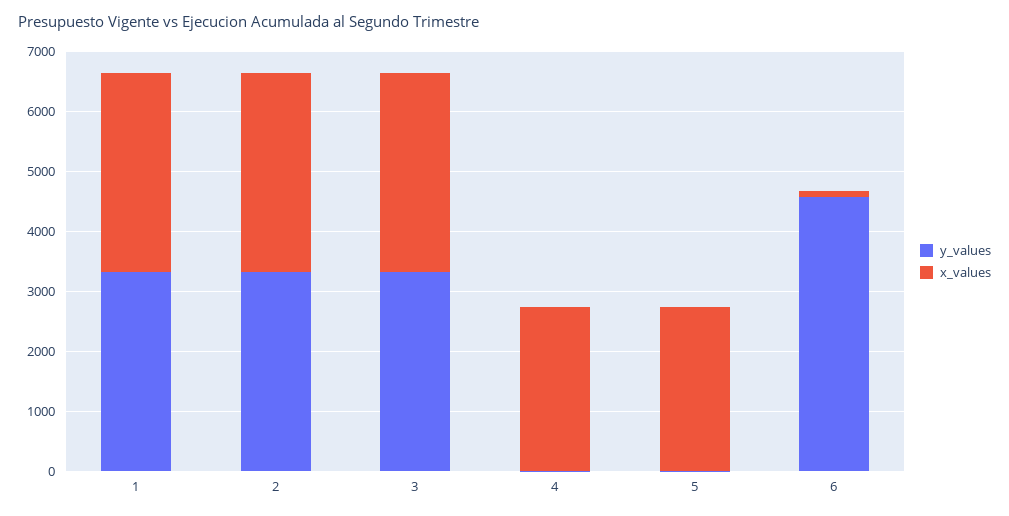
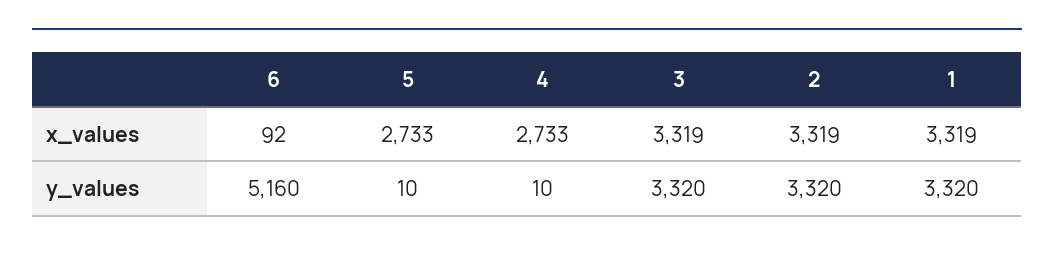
  {
    "y_values": {
      "1": 3320,
      "2": 3320,
      "3": 3320,
      "4": 10,
      "5": 10,
-     "6": 4600
+     "6": 5160
    },
    "x_values": {
      "1": 3319,
      "2": 3319,
      "3": 3319,
      "4": 2733,
      "5": 2733,
      "6": 92
    }
  }

